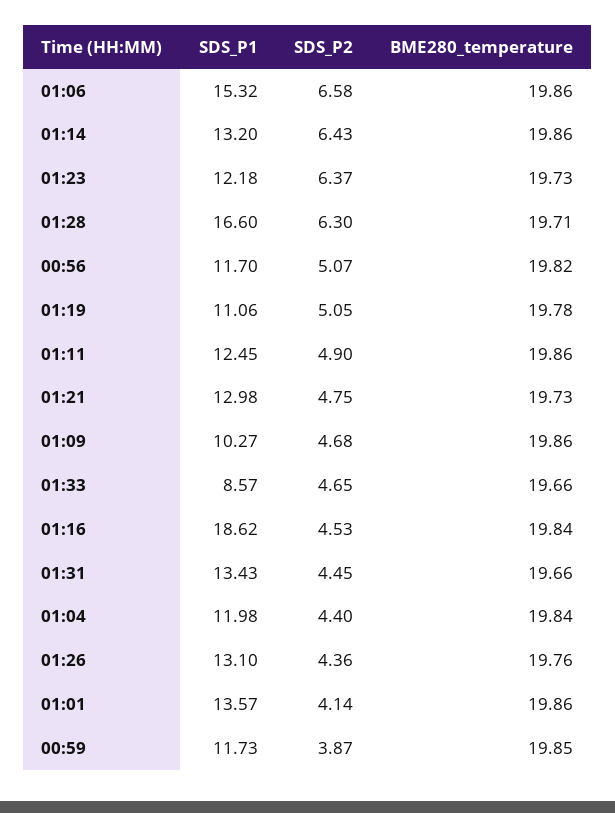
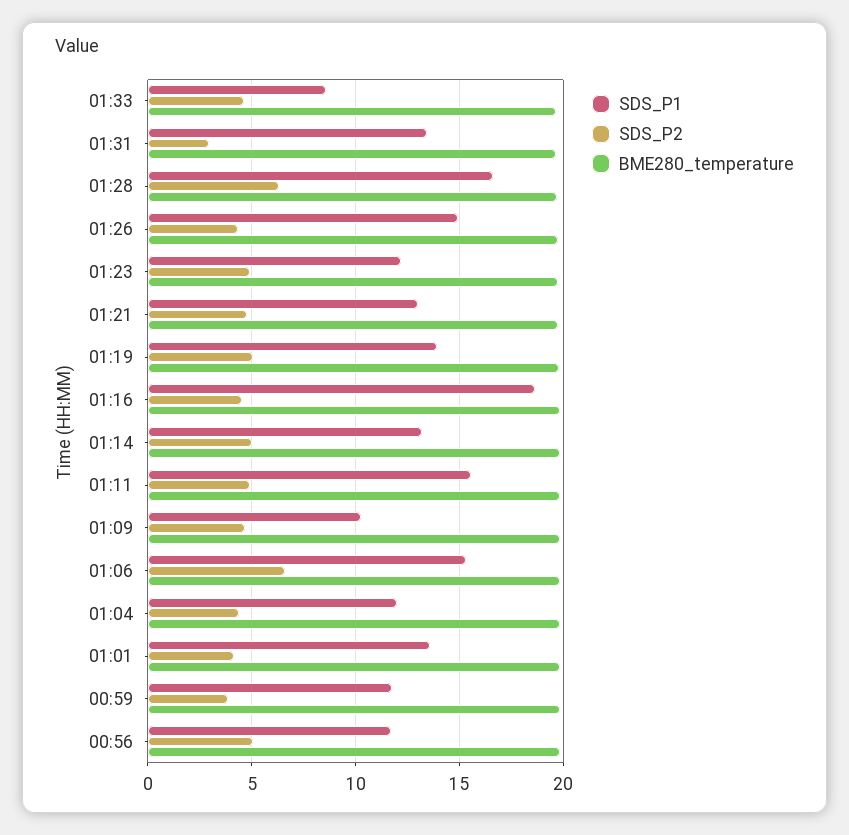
  {
    "SDS_P1": {
      "01:06": 15.32,
      "01:14": 13.2,
      "01:23": 12.18,
      "01:28": 16.6,
      "00:56": 11.7,
-     "01:19": 11.06,
+     "01:19": 14,
-     "01:11": 12.45,
+     "01:11": 15.5,
      "01:21": 12.98,
      "01:09": 10.27,
      "01:33": 8.57,
      "01:16": 18.62,
      "01:31": 13.43,
      "01:04": 11.98,
-     "01:26": 13.1,
+     "01:26": 15,
      "01:01": 13.57,
      "00:59": 11.73
    },
    "SDS_P2": {
      "01:06": 6.58,
-     "01:14": 6.43,
+     "01:14": 5,
-     "01:23": 6.37,
+     "01:23": 5,
      "01:28": 6.3,
      "00:56": 5.07,
      "01:19": 5.05,
      "01:11": 4.9,
      "01:21": 4.75,
      "01:09": 4.68,
      "01:33": 4.65,
      "01:16": 4.53,
-     "01:31": 4.45,
+     "01:31": 3,
      "01:04": 4.4,
      "01:26": 4.36,
      "01:01": 4.14,
      "00:59": 3.87
    },
    "BME280_temperature": {
      "01:06": 19.86,
      "01:14": 19.86,
      "01:23": 19.73,
      "01:28": 19.71,
      "00:56": 19.82,
      "01:19": 19.78,
      "01:11": 19.86,
      "01:21": 19.73,
      "01:09": 19.86,
      "01:33": 19.66,
      "01:16": 19.84,
      "01:31": 19.66,
      "01:04": 19.84,
      "01:26": 19.76,
      "01:01": 19.86,
      "00:59": 19.85
    }
  }

